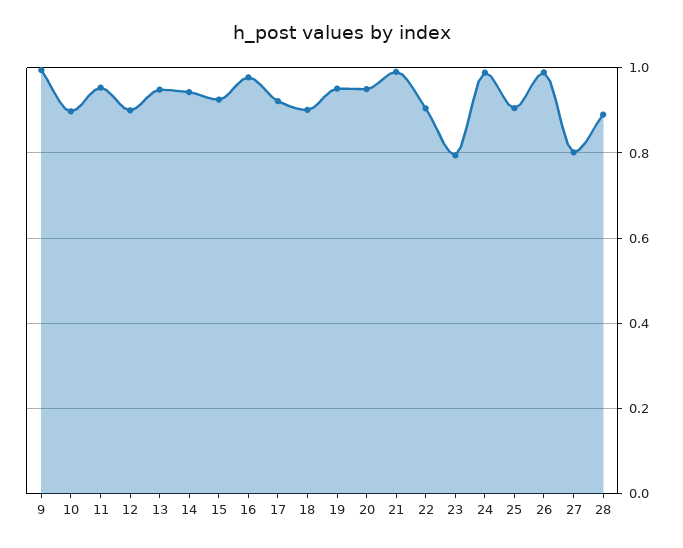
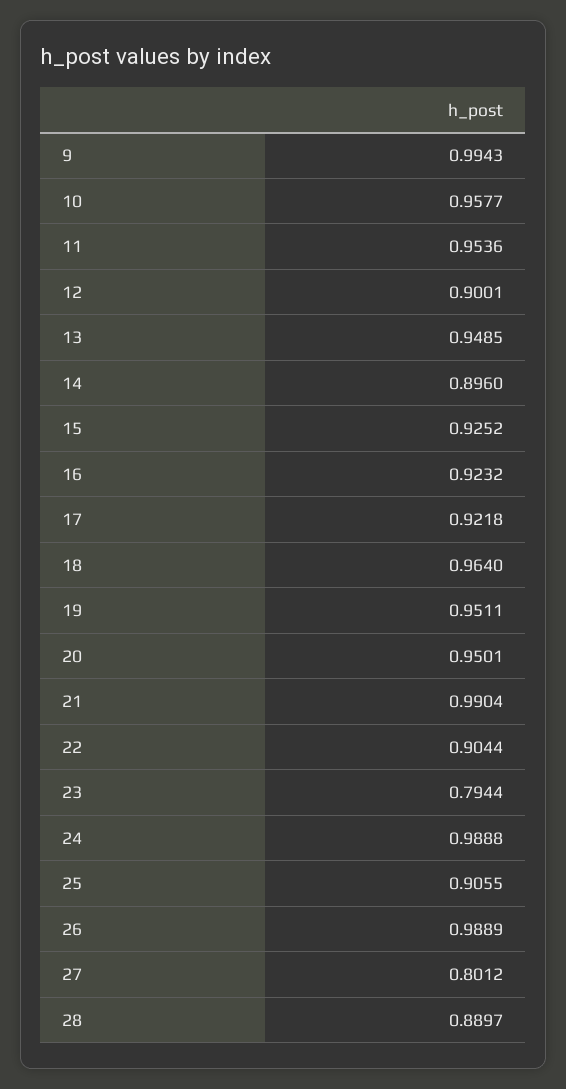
  {
    "9": 0.9943,
-   "10": 0.9,
+   "10": 0.9577,
    "11": 0.9536,
    "12": 0.9001,
    "13": 0.9485,
-   "14": 0.94,
+   "14": 0.896,
    "15": 0.9252,
-   "16": 0.98,
+   "16": 0.9232,
    "17": 0.9218,
-   "18": 0.9,
+   "18": 0.964,
    "19": 0.9511,
    "20": 0.9501,
    "21": 0.9904,
    "22": 0.9044,
    "23": 0.7944,
    "24": 0.9888,
    "25": 0.9055,
    "26": 0.9889,
    "27": 0.8012,
    "28": 0.8897
  }

